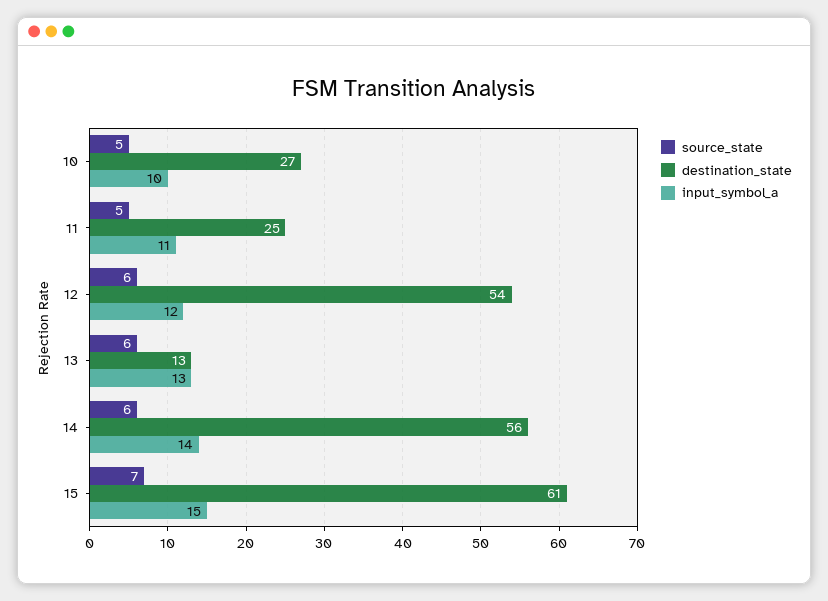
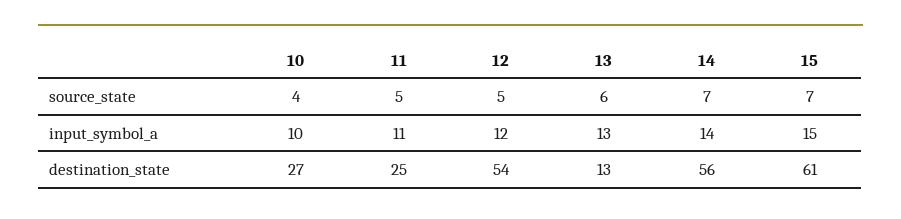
  {
    "source_state": {
-     "10": 5,
+     "10": 4,
      "11": 5,
-     "12": 6,
+     "12": 5,
      "13": 6,
-     "14": 6,
+     "14": 7,
      "15": 7
    },
    "destination_state": {
      "10": 27,
      "11": 25,
      "12": 54,
      "13": 13,
      "14": 56,
      "15": 61
    },
    "input_symbol_a": {
      "10": 10,
      "11": 11,
      "12": 12,
      "13": 13,
      "14": 14,
      "15": 15
    }
  }

